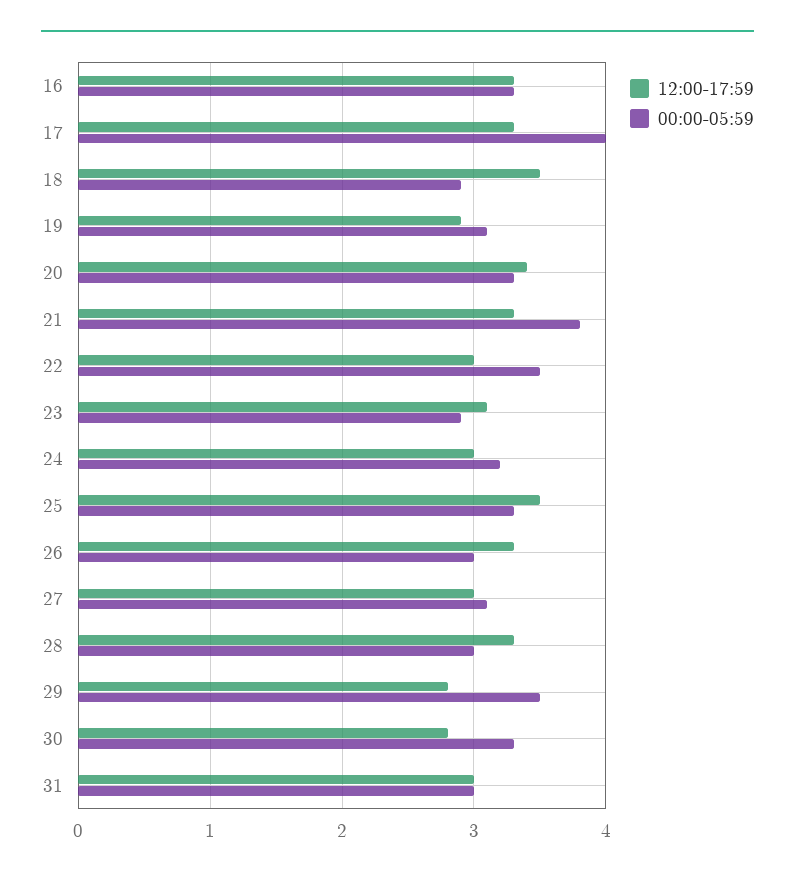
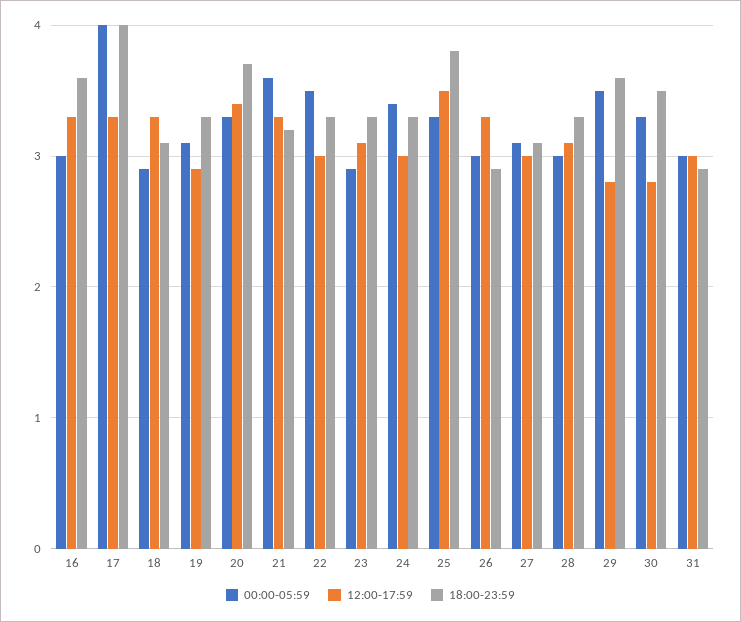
  {
    "12:00-17:59": {
      "16": 3.3,
      "17": 3.3,
-     "18": 3.5,
+     "18": 3.3,
      "19": 2.9,
      "20": 3.4,
      "21": 3.3,
      "22": 3,
      "23": 3.1,
      "24": 3,
      "25": 3.5,
      "26": 3.3,
      "27": 3,
-     "28": 3.3,
+     "28": 3.1,
      "29": 2.8,
      "30": 2.8,
      "31": 3
    },
    "00:00-05:59": {
-     "16": 3.3,
+     "16": 3,
      "17": 4,
      "18": 2.9,
      "19": 3.1,
      "20": 3.3,
-     "21": 3.8,
+     "21": 3.6,
      "22": 3.5,
      "23": 2.9,
-     "24": 3.2,
+     "24": 3.4,
      "25": 3.3,
      "26": 3,
      "27": 3.1,
      "28": 3,
      "29": 3.5,
      "30": 3.3,
      "31": 3
-   }
+   },
+   "18:00-23:59": {
+     "16": 3.6,
+     "17": 4,
+     "18": 3.1,
+     "19": 3.3,
+     "20": 3.7,
+     "21": 3.2,
+     "22": 3.3,
+     "23": 3.3,
+     "24": 3.3,
+     "25": 3.8,
+     "26": 2.9,
+     "27": 3.1,
+     "28": 3.3,
+     "29": 3.6,
+     "30": 3.5,
+     "31": 2.9
+   }
  }

